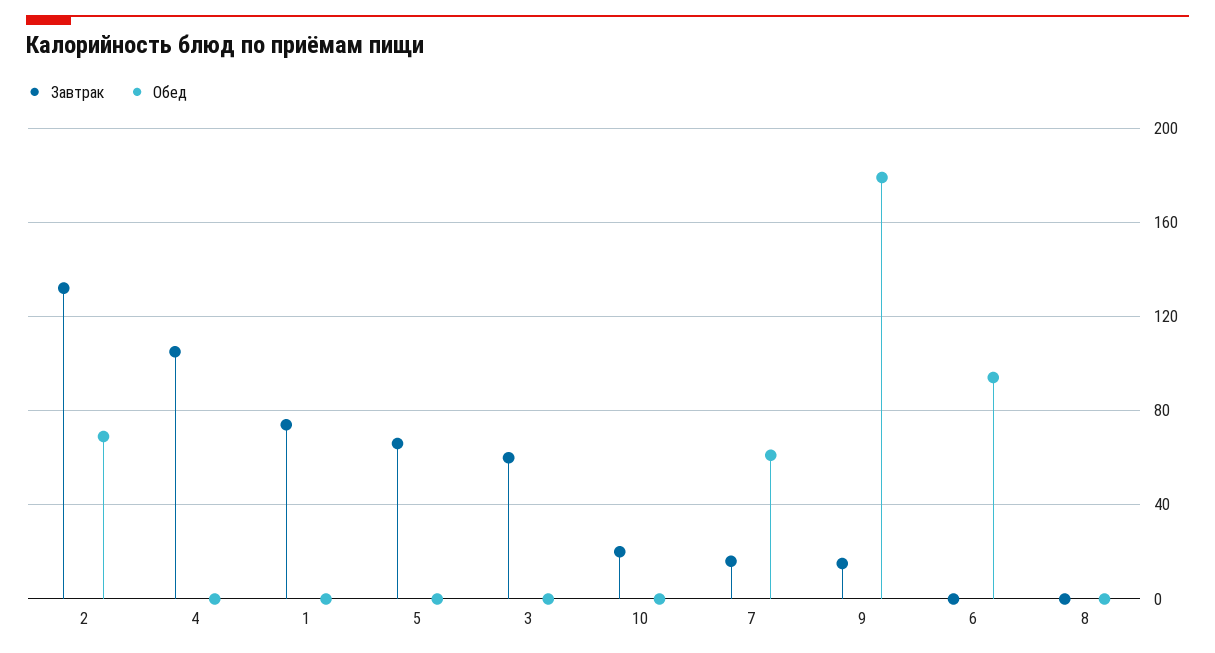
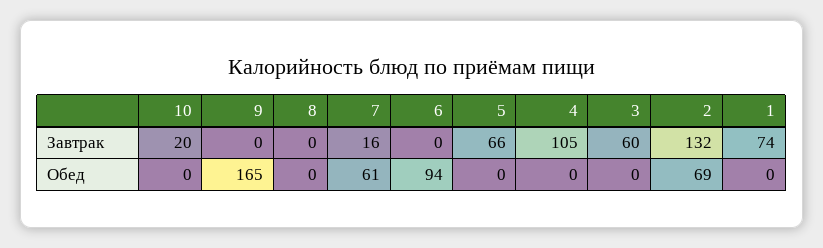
  {
    "Завтрак": {
      "2": 132,
      "4": 105,
      "1": 74,
      "5": 66,
      "3": 60,
      "10": 20,
      "7": 16,
-     "9": 15,
+     "9": 0,
      "6": 0,
      "8": 0
    },
    "Обед": {
      "2": 69,
      "4": 0,
      "1": 0,
      "5": 0,
      "3": 0,
      "10": 0,
      "7": 61,
-     "9": 180,
+     "9": 165,
      "6": 94,
      "8": 0
    }
  }

